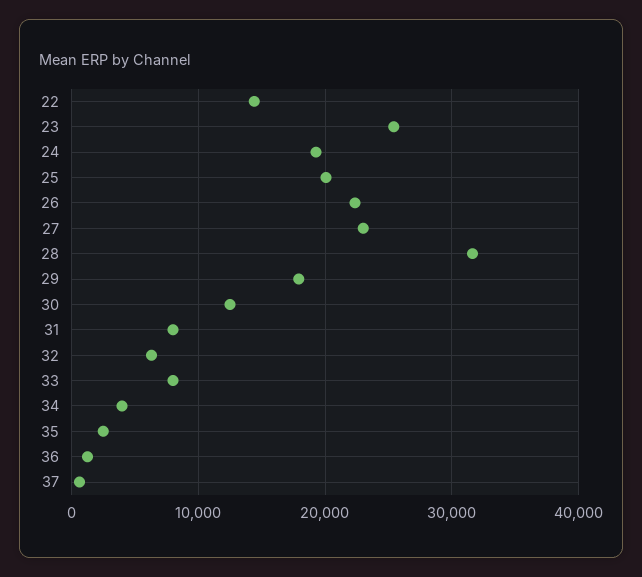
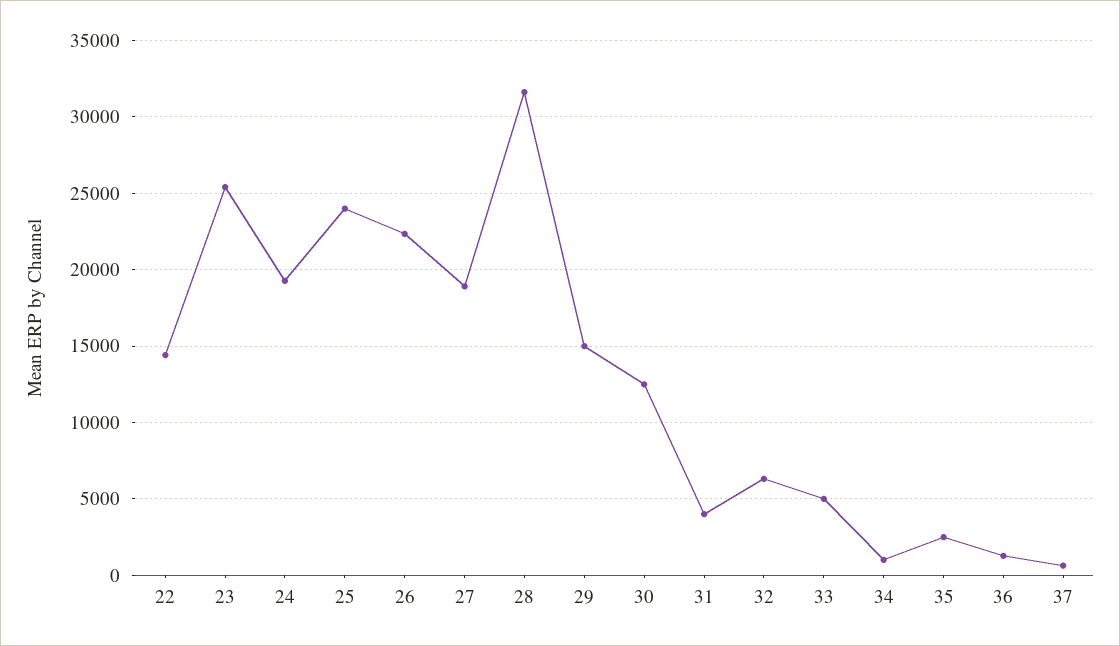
  {
    "22": 14500,
    "23": 25500,
    "24": 19500,
-   "25": 20000,
+   "25": 24000,
    "26": 22500,
-   "27": 23000,
+   "27": 19000,
    "28": 31500,
-   "29": 18000,
+   "29": 15000,
    "30": 12500,
-   "31": 8000,
+   "31": 4000,
    "32": 6500,
-   "33": 8000,
+   "33": 5000,
-   "34": 4000,
+   "34": 1000,
    "35": 2500,
    "36": 1500,
    "37": 500
  }

